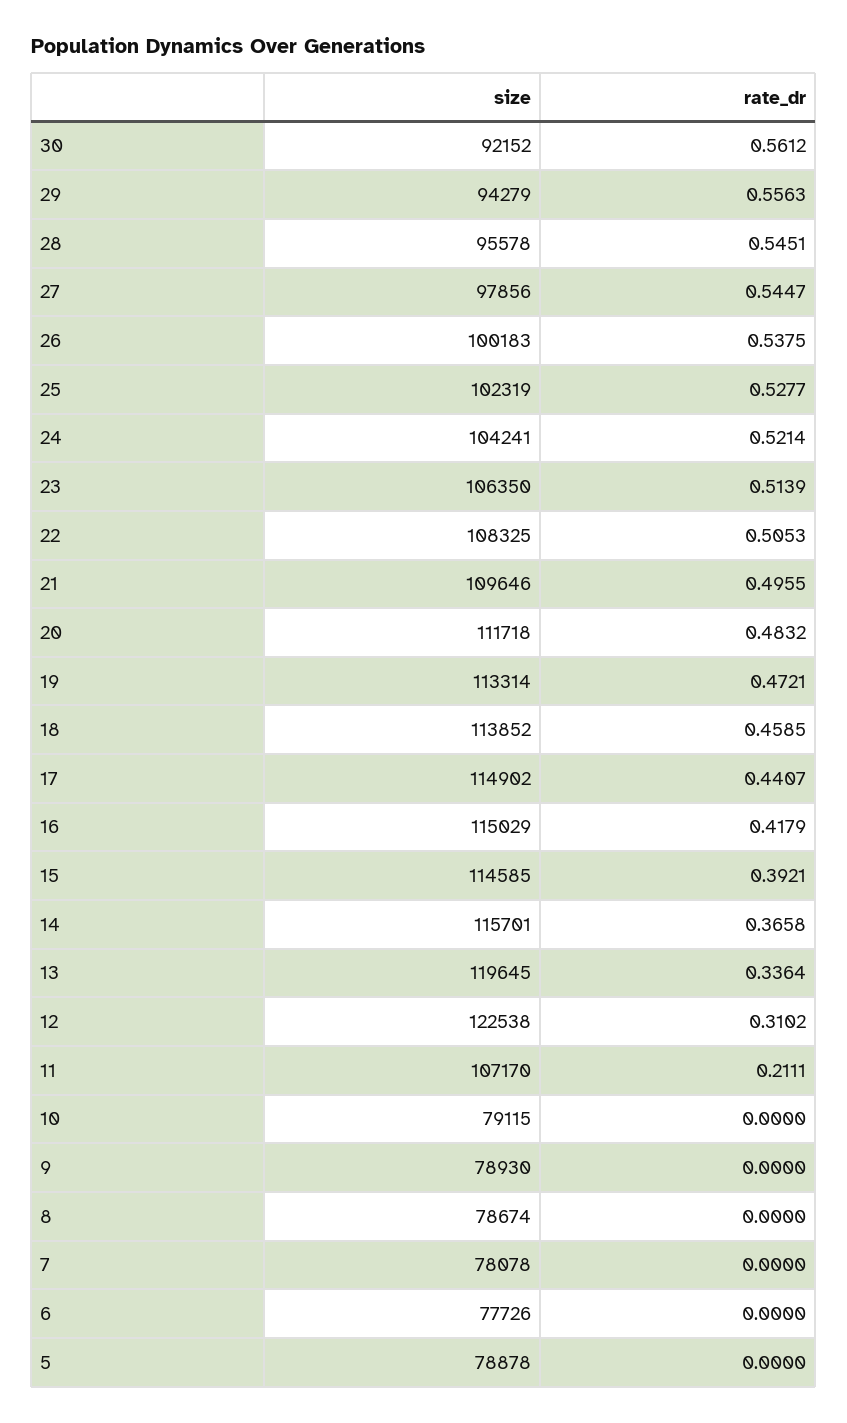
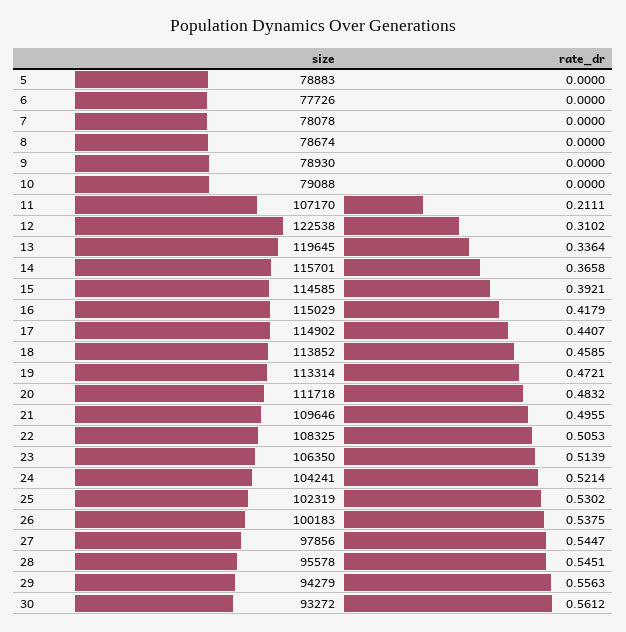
  {
    "size": {
-     "30": 92152,
+     "30": 93272,
      "29": 94279,
      "28": 95578,
      "27": 97856,
      "26": 100183,
      "25": 102319,
      "24": 104241,
      "23": 106350,
      "22": 108325,
      "21": 109646,
      "20": 111718,
      "19": 113314,
      "18": 113852,
      "17": 114902,
      "16": 115029,
      "15": 114585,
      "14": 115701,
      "13": 119645,
      "12": 122538,
      "11": 107170,
-     "10": 79115,
+     "10": 79088,
      "9": 78930,
      "8": 78674,
      "7": 78078,
      "6": 77726,
-     "5": 78878
+     "5": 78883
    },
    "rate_dr": {
      "30": 0.5612,
      "29": 0.5563,
      "28": 0.5451,
      "27": 0.5447,
      "26": 0.5375,
-     "25": 0.5277,
+     "25": 0.5302,
      "24": 0.5214,
      "23": 0.5139,
      "22": 0.5053,
      "21": 0.4955,
      "20": 0.4832,
      "19": 0.4721,
      "18": 0.4585,
      "17": 0.4407,
      "16": 0.4179,
      "15": 0.3921,
      "14": 0.3658,
      "13": 0.3364,
      "12": 0.3102,
      "11": 0.2111,
      "10": 0,
      "9": 0,
      "8": 0,
      "7": 0,
      "6": 0,
      "5": 0
    }
  }

